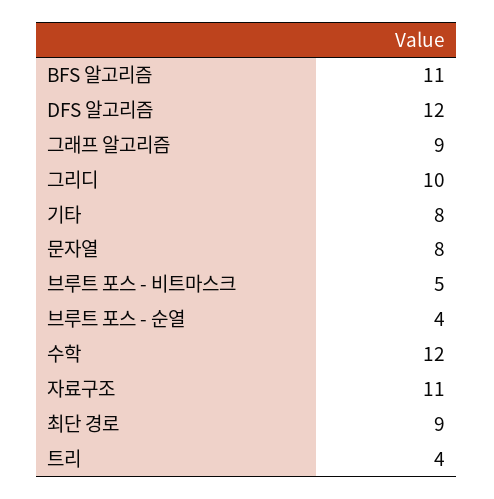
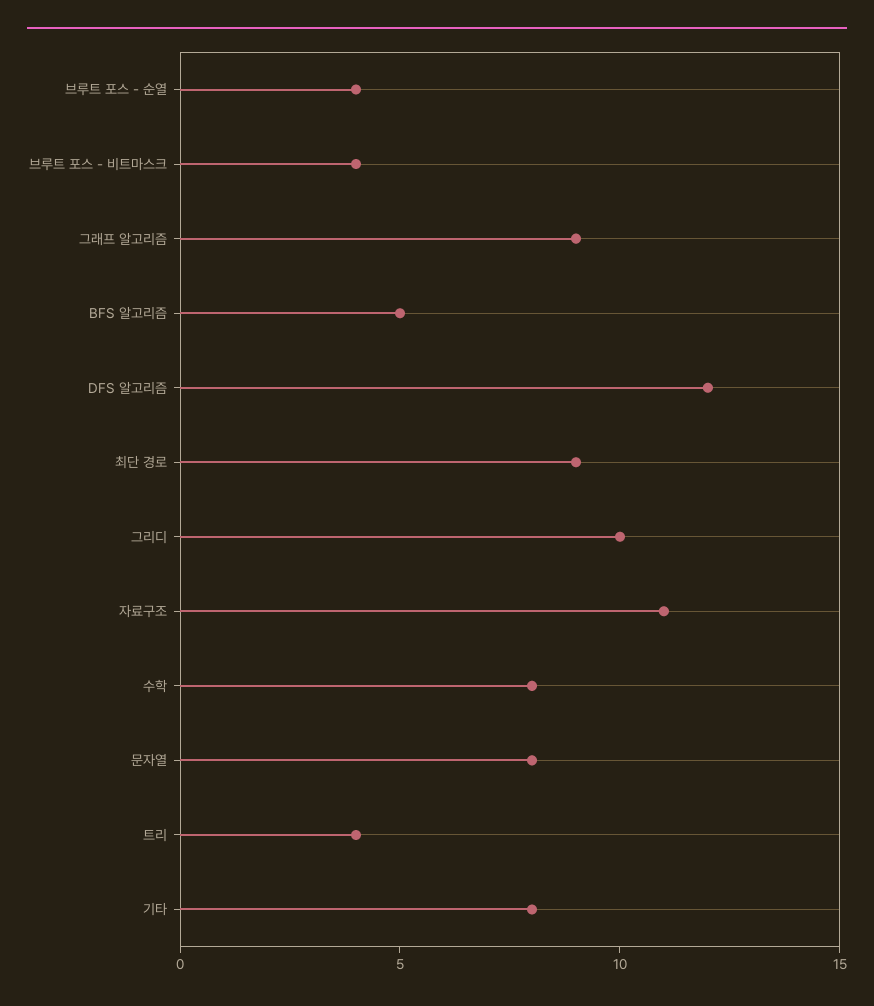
  {
-   "BFS 알고리즘": 11,
+   "BFS 알고리즘": 5,
    "DFS 알고리즘": 12,
    "그래프 알고리즘": 9,
    "그리디": 10,
    "기타": 8,
    "문자열": 8,
-   "브루트 포스 - 비트마스크": 5,
+   "브루트 포스 - 비트마스크": 4,
    "브루트 포스 - 순열": 4,
-   "수학": 12,
+   "수학": 8,
    "자료구조": 11,
    "최단 경로": 9,
    "트리": 4
  }

